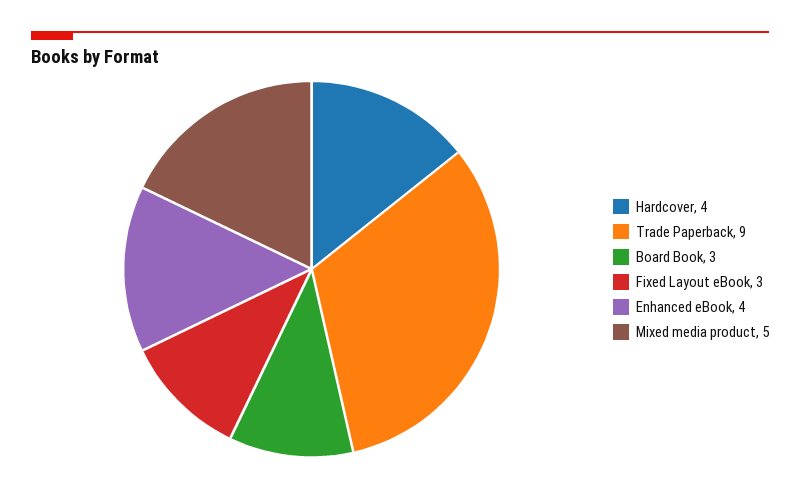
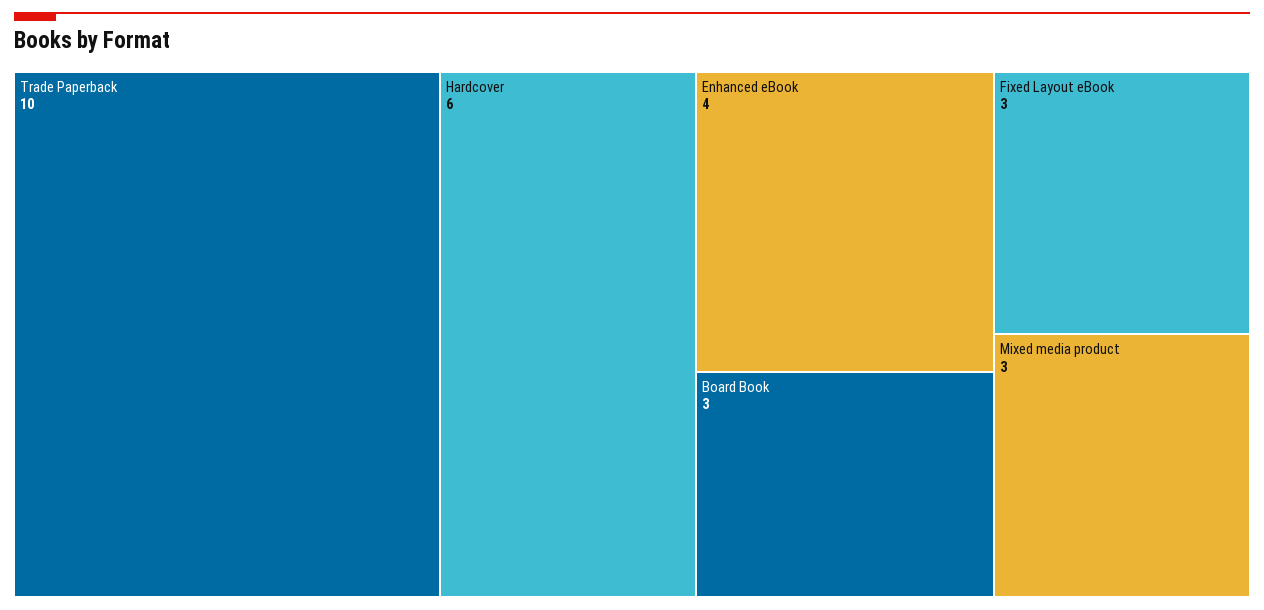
  {
-   "Hardcover": 4,
+   "Hardcover": 6,
-   "Trade Paperback": 9,
+   "Trade Paperback": 10,
    "Board Book": 3,
    "Fixed Layout eBook": 3,
    "Enhanced eBook": 4,
-   "Mixed media product": 5
+   "Mixed media product": 3
  }

